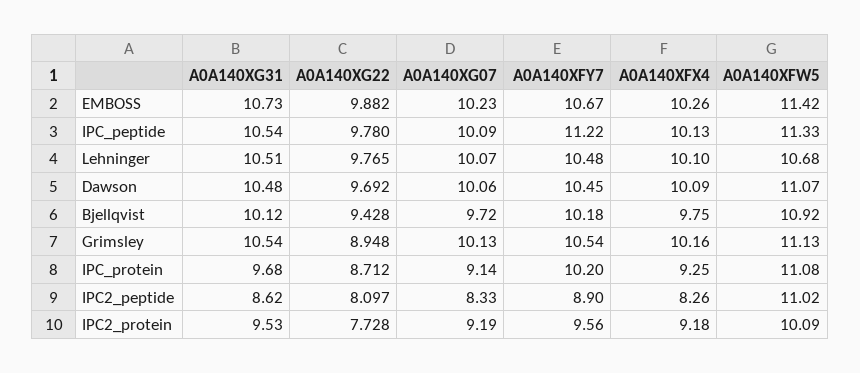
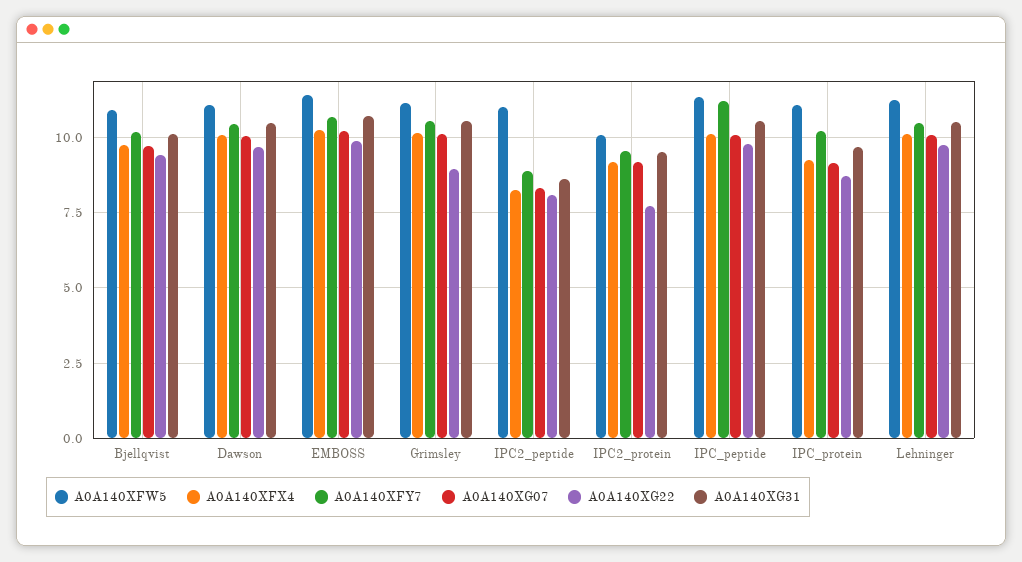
  {
    "A0A140XG31": {
      "EMBOSS": 10.73,
      "IPC_peptide": 10.54,
      "Lehninger": 10.51,
      "Dawson": 10.48,
      "Bjellqvist": 10.12,
      "Grimsley": 10.54,
      "IPC_protein": 9.68,
      "IPC2_peptide": 8.62,
      "IPC2_protein": 9.53
    },
    "A0A140XG22": {
      "EMBOSS": 9.882,
      "IPC_peptide": 9.78,
      "Lehninger": 9.765,
      "Dawson": 9.692,
      "Bjellqvist": 9.428,
      "Grimsley": 8.948,
      "IPC_protein": 8.712,
      "IPC2_peptide": 8.097,
      "IPC2_protein": 7.728
    },
    "A0A140XG07": {
      "EMBOSS": 10.23,
      "IPC_peptide": 10.09,
      "Lehninger": 10.07,
      "Dawson": 10.06,
      "Bjellqvist": 9.72,
      "Grimsley": 10.13,
      "IPC_protein": 9.14,
      "IPC2_peptide": 8.33,
      "IPC2_protein": 9.19
    },
    "A0A140XFY7": {
      "EMBOSS": 10.67,
      "IPC_peptide": 11.22,
      "Lehninger": 10.48,
      "Dawson": 10.45,
      "Bjellqvist": 10.18,
      "Grimsley": 10.54,
      "IPC_protein": 10.2,
      "IPC2_peptide": 8.9,
      "IPC2_protein": 9.56
    },
    "A0A140XFX4": {
      "EMBOSS": 10.26,
      "IPC_peptide": 10.13,
      "Lehninger": 10.1,
      "Dawson": 10.09,
      "Bjellqvist": 9.75,
      "Grimsley": 10.16,
      "IPC_protein": 9.25,
      "IPC2_peptide": 8.26,
      "IPC2_protein": 9.18
    },
    "A0A140XFW5": {
      "EMBOSS": 11.42,
      "IPC_peptide": 11.33,
-     "Lehninger": 10.68,
+     "Lehninger": 11.25,
      "Dawson": 11.07,
      "Bjellqvist": 10.92,
      "Grimsley": 11.13,
      "IPC_protein": 11.08,
      "IPC2_peptide": 11.02,
      "IPC2_protein": 10.09
    }
  }

